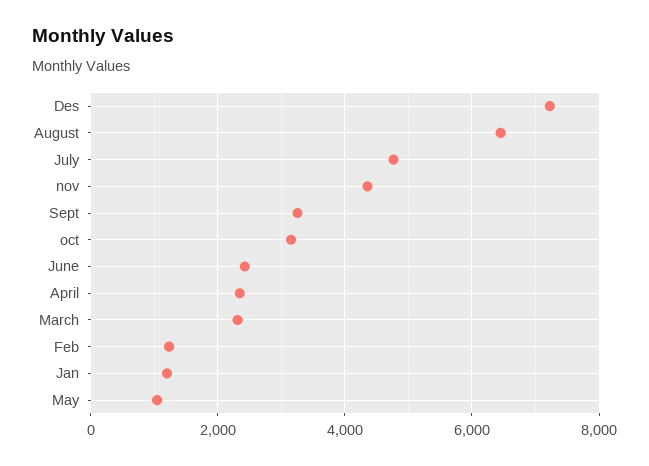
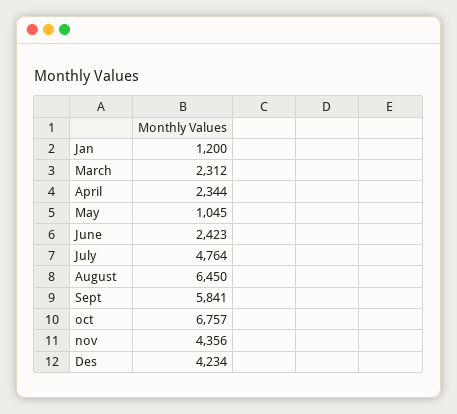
  {
-   "Des": 7200,
+   "Des": 4234,
    "August": 6450,
    "July": 4764,
    "nov": 4356,
-   "Sept": 3200,
+   "Sept": 5841,
-   "oct": 3200,
+   "oct": 6757,
    "June": 2423,
    "April": 2344,
    "March": 2312,
-   "Feb": 1200,
    "Jan": 1200,
    "May": 1045
  }

